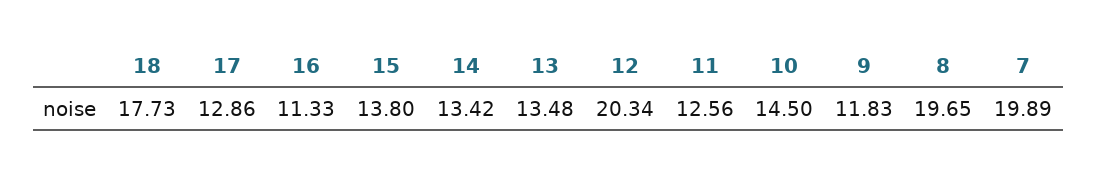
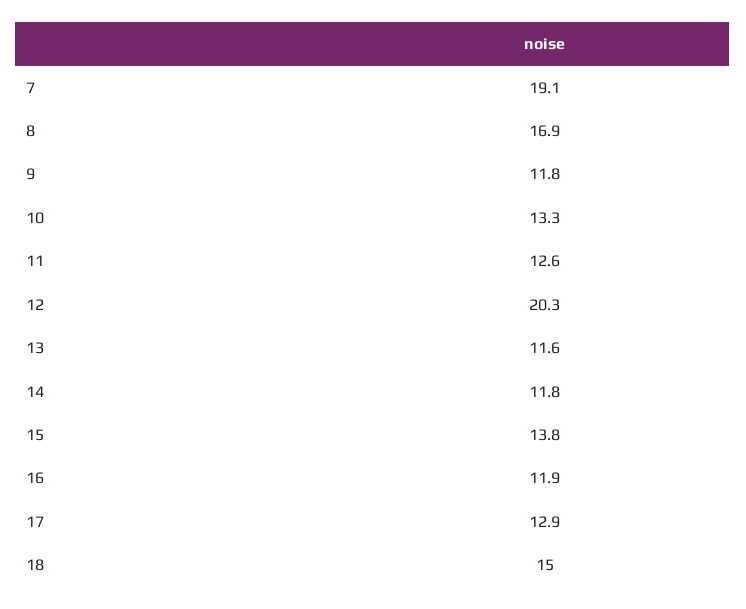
  {
-   "18": 17.73,
+   "18": 15,
    "17": 12.86,
-   "16": 11.33,
+   "16": 11.9,
    "15": 13.8,
-   "14": 13.42,
+   "14": 11.8,
-   "13": 13.48,
+   "13": 11.6,
    "12": 20.34,
    "11": 12.56,
-   "10": 14.5,
+   "10": 13.3,
    "9": 11.83,
-   "8": 19.65,
+   "8": 16.9,
-   "7": 19.89
+   "7": 19.1
  }

